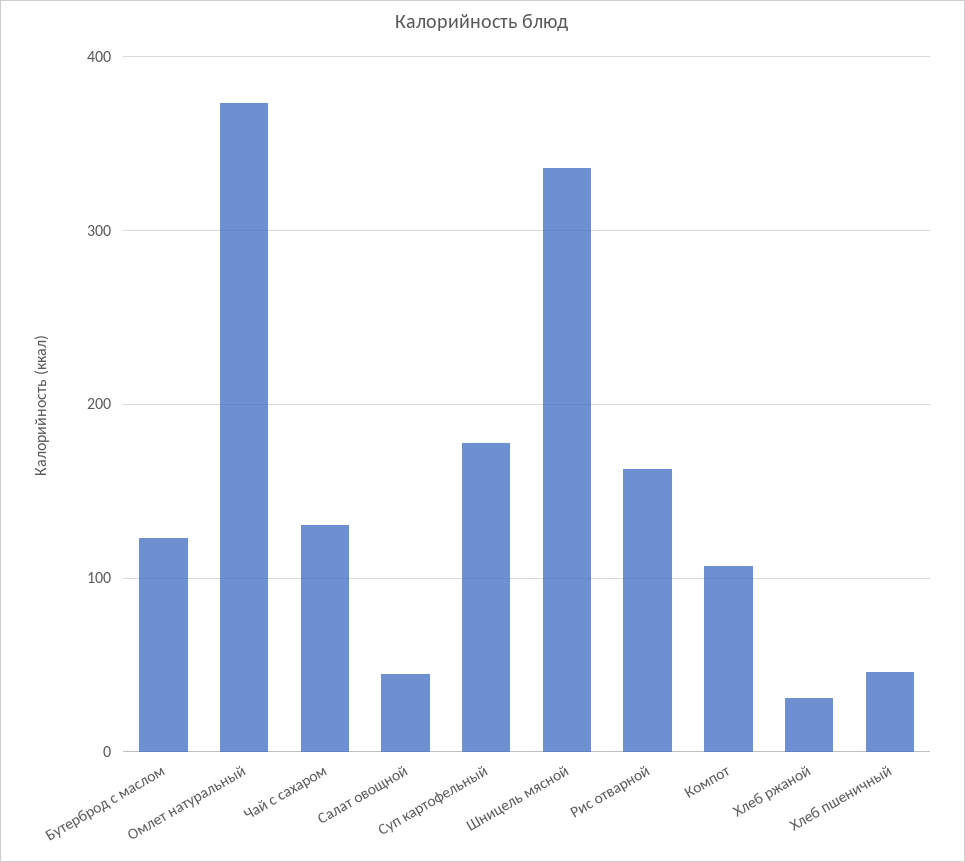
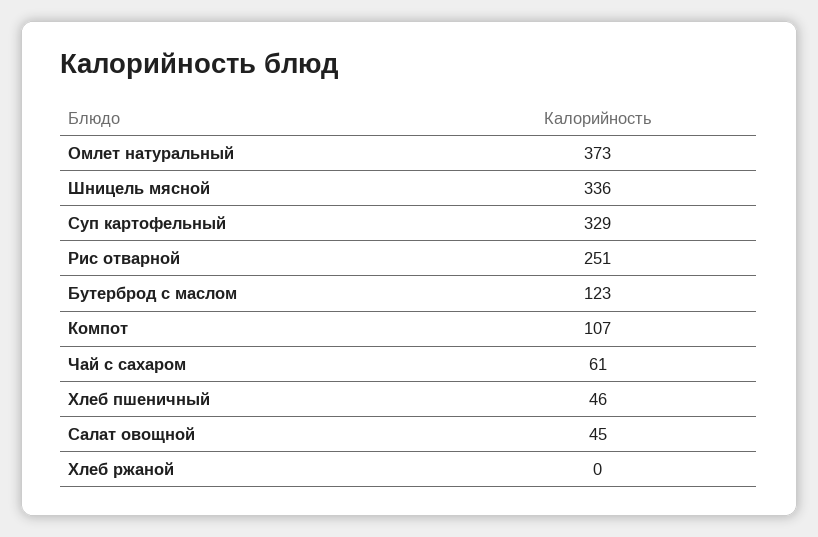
  {
    "Бутерброд с маслом": 123,
    "Омлет натуральный": 373,
-   "Чай с сахаром": 130,
+   "Чай с сахаром": 61,
    "Салат овощной": 45,
-   "Суп картофельный": 180,
+   "Суп картофельный": 329,
    "Шницель мясной": 336,
-   "Рис отварной": 160,
+   "Рис отварной": 251,
    "Компот": 107,
-   "Хлеб ржаной": 30,
+   "Хлеб ржаной": 0,
    "Хлеб пшеничный": 46
  }

